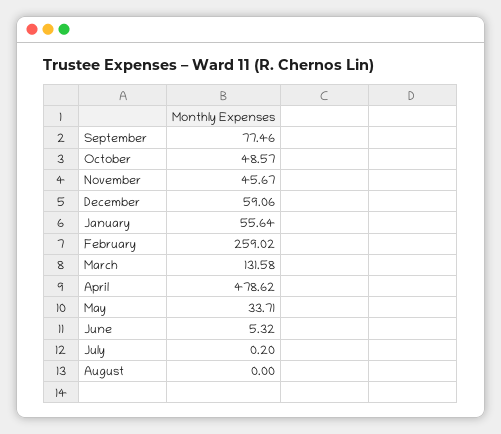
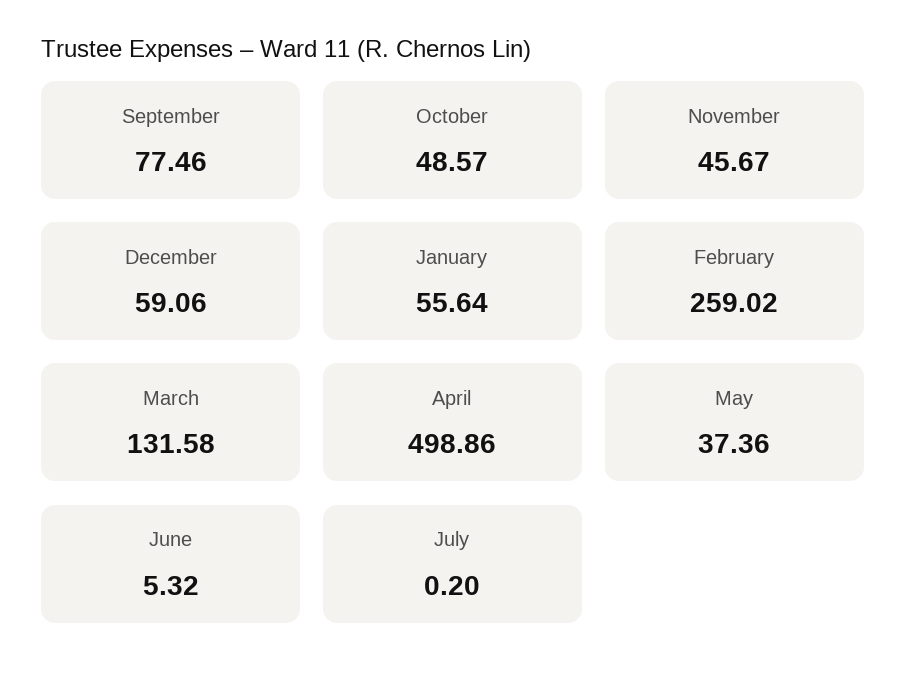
  {
    "September": 77.46,
    "October": 48.57,
    "November": 45.67,
    "December": 59.06,
    "January": 55.64,
    "February": 259.02,
    "March": 131.58,
-   "April": 478.62,
+   "April": 498.86,
-   "May": 33.71,
+   "May": 37.36,
    "June": 5.32,
-   "July": 0.2,
+   "July": 0.2
-   "August": 0
  }

